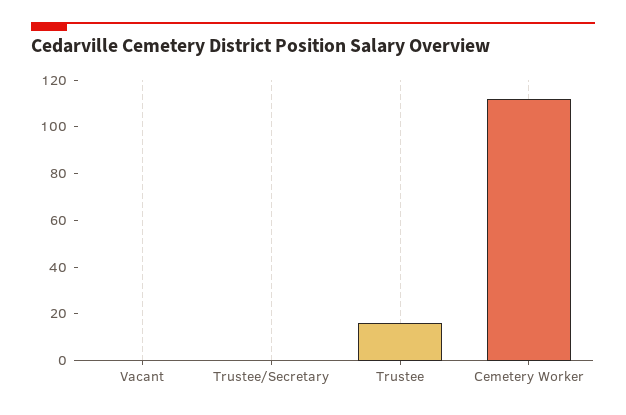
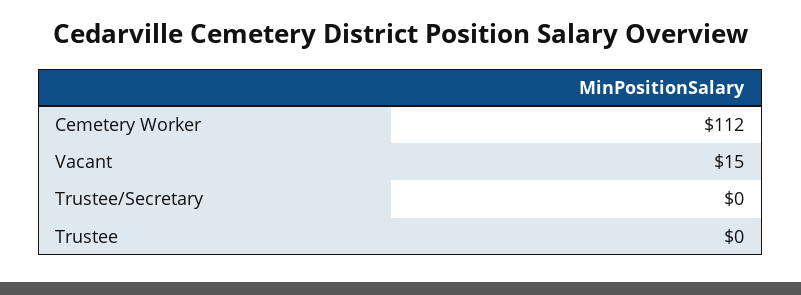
  {
-   "Vacant": 0,
+   "Vacant": 15,
    "Trustee/Secretary": 0,
-   "Trustee": 15,
+   "Trustee": 0,
    "Cemetery Worker": 112
  }

